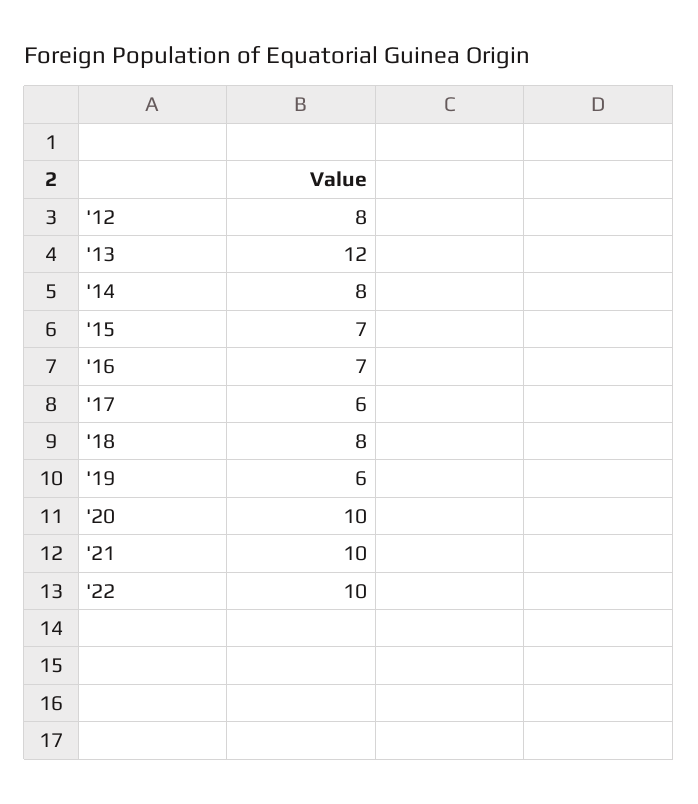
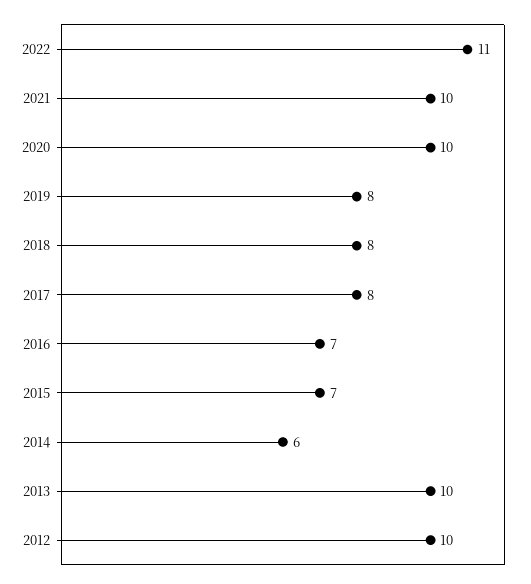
  {
-   "'12": 8,
+   "'12": 10,
-   "'13": 12,
+   "'13": 10,
-   "'14": 8,
+   "'14": 6,
    "'15": 7,
    "'16": 7,
-   "'17": 6,
+   "'17": 8,
    "'18": 8,
-   "'19": 6,
+   "'19": 8,
    "'20": 10,
    "'21": 10,
-   "'22": 10
+   "'22": 11
  }

